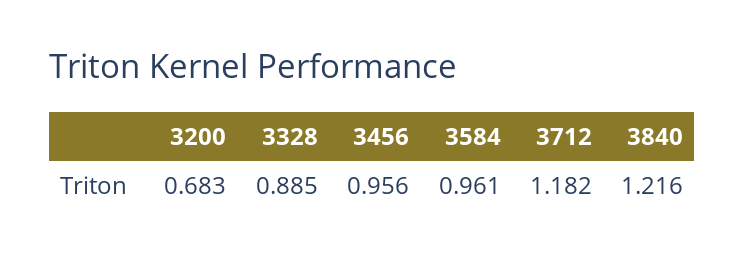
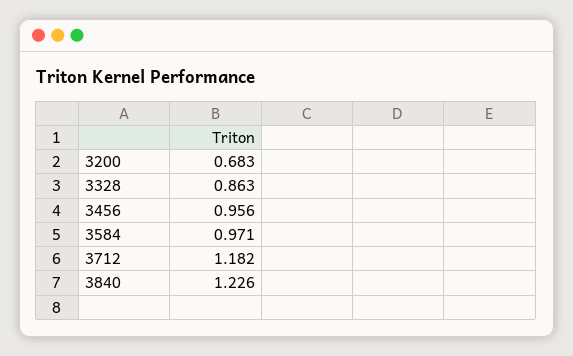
  {
    "3200": 0.683,
-   "3328": 0.885,
+   "3328": 0.863,
    "3456": 0.956,
-   "3584": 0.961,
+   "3584": 0.971,
    "3712": 1.182,
-   "3840": 1.216
+   "3840": 1.226
  }

